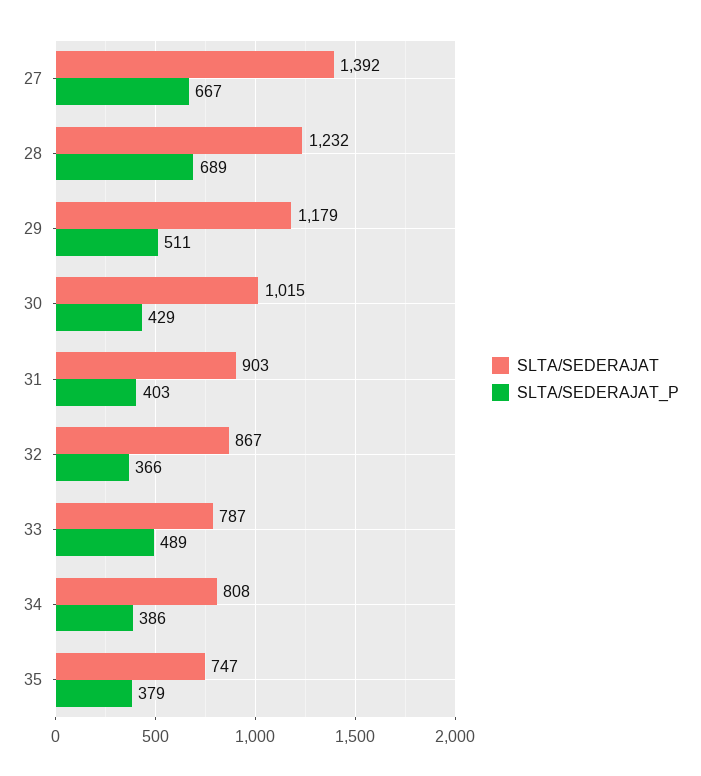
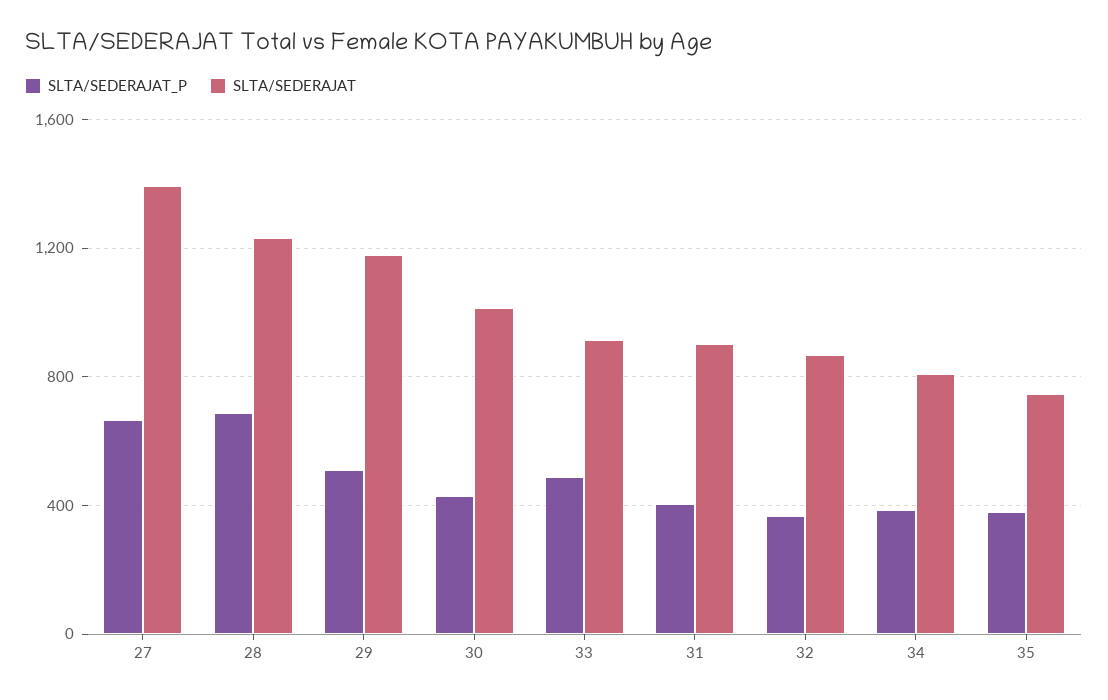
  {
    "SLTA/SEDERAJAT": {
      "27": 1392,
      "28": 1232,
      "29": 1179,
      "30": 1015,
      "31": 903,
      "32": 867,
-     "33": 787,
+     "33": 900,
      "34": 808,
      "35": 747
    },
    "SLTA/SEDERAJAT_P": {
      "27": 667,
      "28": 689,
      "29": 511,
      "30": 429,
      "31": 403,
      "32": 366,
      "33": 489,
      "34": 386,
      "35": 379
    }
  }

